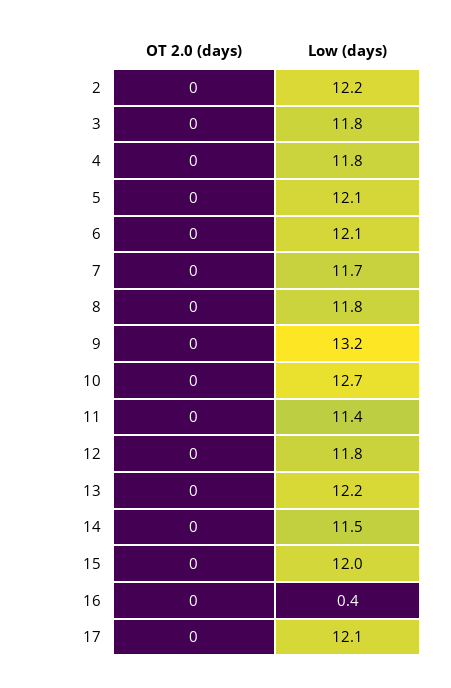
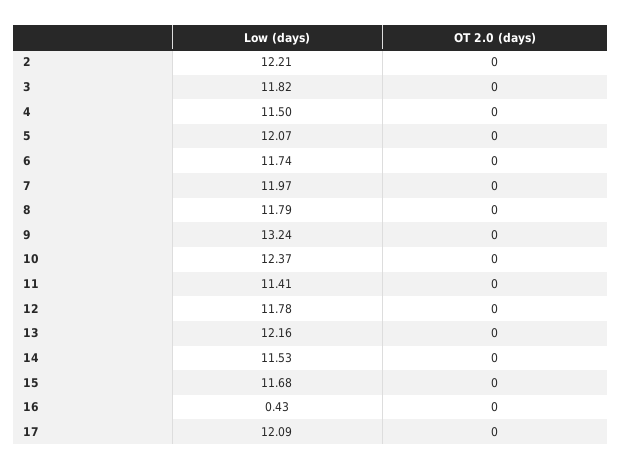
  {
    "OT 2.0 (days)": {
      "2": 0,
      "3": 0,
      "4": 0,
      "5": 0,
      "6": 0,
      "7": 0,
      "8": 0,
      "9": 0,
      "10": 0,
      "11": 0,
      "12": 0,
      "13": 0,
      "14": 0,
      "15": 0,
      "16": 0,
      "17": 0
    },
    "Low (days)": {
      "2": 12.21,
      "3": 11.82,
-     "4": 11.8,
+     "4": 11.5,
      "5": 12.07,
-     "6": 12.1,
+     "6": 11.74,
-     "7": 11.7,
+     "7": 11.97,
      "8": 11.79,
      "9": 13.24,
-     "10": 12.7,
+     "10": 12.37,
      "11": 11.41,
      "12": 11.78,
      "13": 12.16,
      "14": 11.53,
-     "15": 12,
+     "15": 11.68,
      "16": 0.43,
      "17": 12.09
    }
  }

